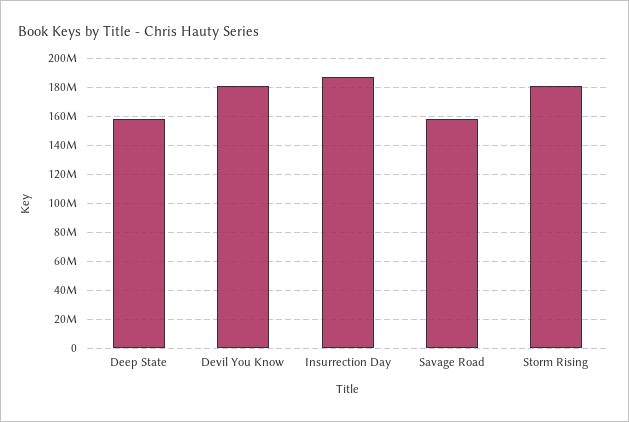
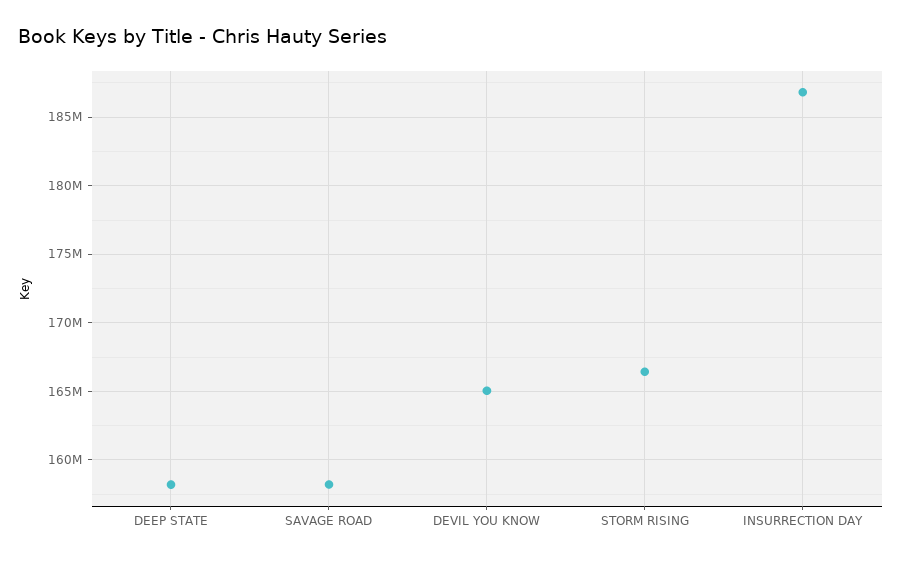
  {
    "Deep State": 158000000,
-   "Devil You Know": 180000000,
+   "Devil You Know": 165000000,
    "Insurrection Day": 187000000,
    "Savage Road": 158000000,
-   "Storm Rising": 180000000
+   "Storm Rising": 166500000
  }

